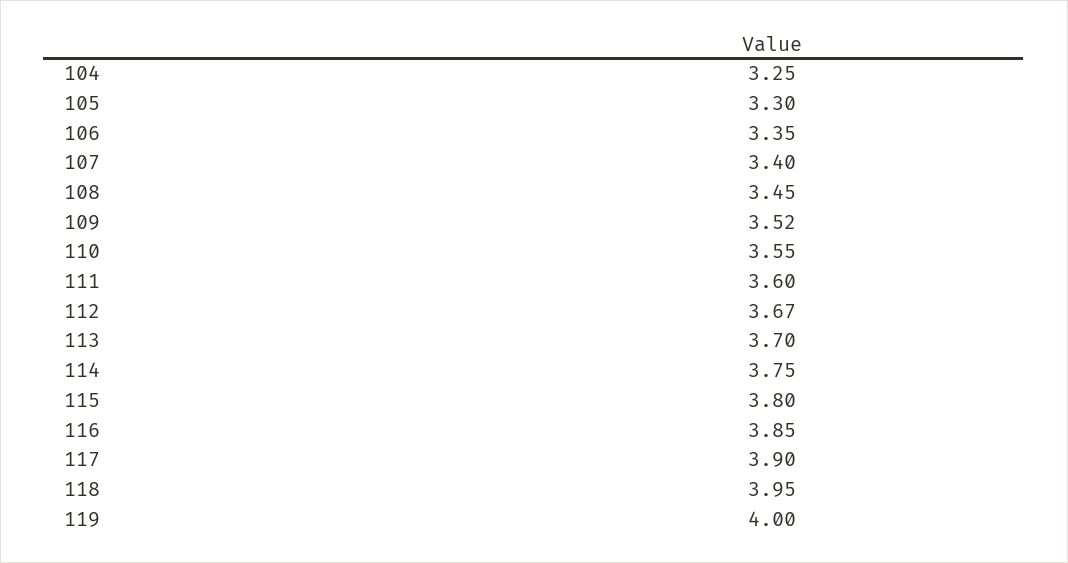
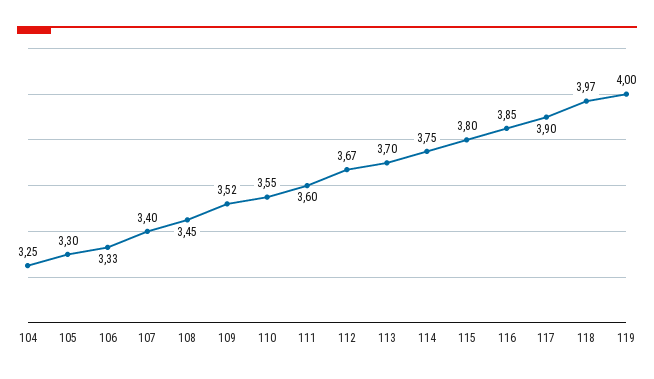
  {
    "104": 3.25,
    "105": 3.3,
-   "106": 3.35,
+   "106": 3.33,
    "107": 3.4,
    "108": 3.45,
    "109": 3.52,
    "110": 3.55,
    "111": 3.6,
    "112": 3.67,
    "113": 3.7,
    "114": 3.75,
    "115": 3.8,
    "116": 3.85,
    "117": 3.9,
-   "118": 3.95,
+   "118": 3.97,
    "119": 4
  }

